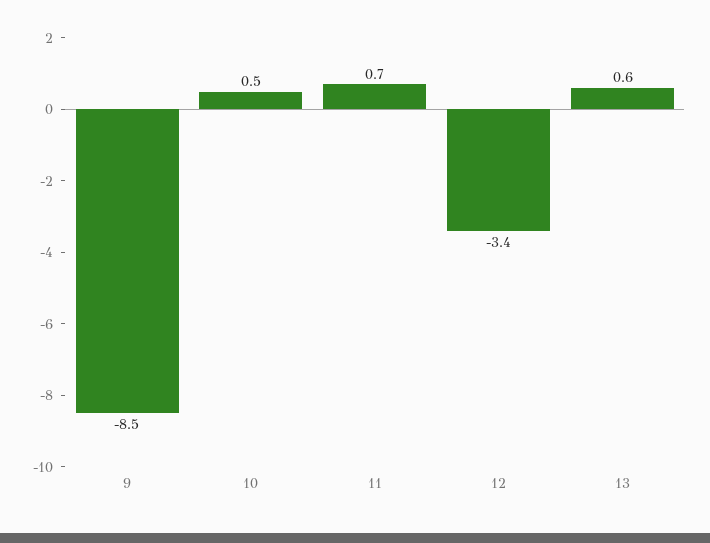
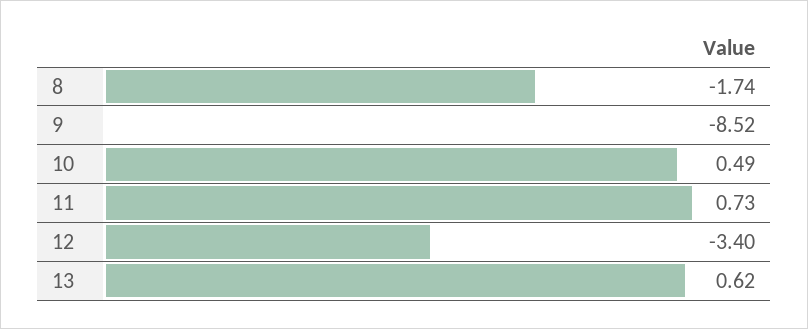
  {
    "9": -8.52,
    "10": 0.49,
    "11": 0.73,
    "12": -3.4,
-   "13": 0.62
+   "13": 0.62,
+   "8": -1.74
  }

